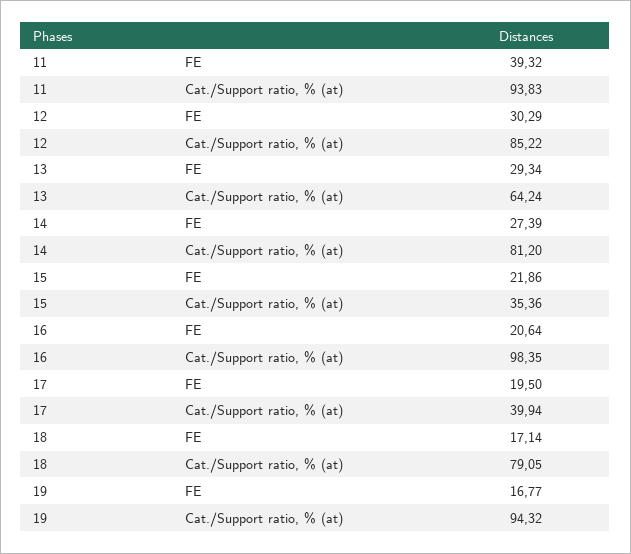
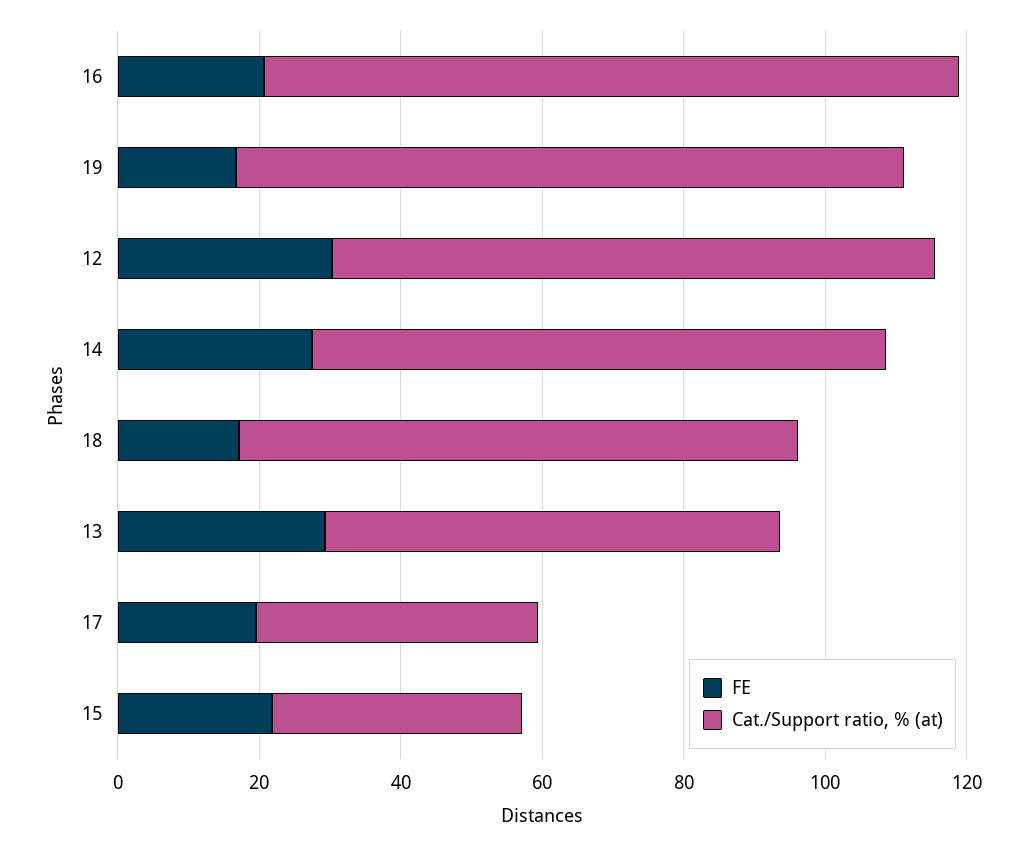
  {
    "FE": {
-     "11": 39.32,
      "12": 30.29,
      "13": 29.34,
      "14": 27.39,
      "15": 21.86,
      "16": 20.64,
      "17": 19.5,
      "18": 17.14,
      "19": 16.77
    },
    "Cat./Support ratio, % (at)": {
-     "11": 93.83,
      "12": 85.22,
      "13": 64.24,
      "14": 81.2,
      "15": 35.36,
      "16": 98.35,
      "17": 39.94,
      "18": 79.05,
      "19": 94.32
    }
  }

